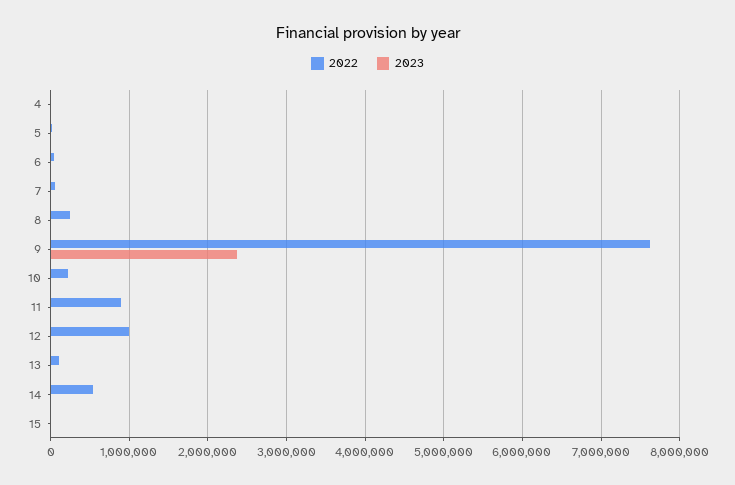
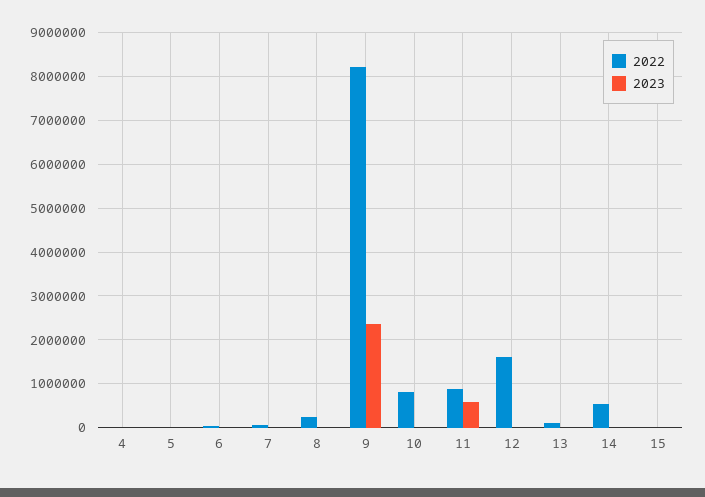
  {
    "2022": {
      "4": 0,
      "5": 0,
      "6": 0,
      "7": 100000,
      "8": 300000,
-     "9": 7600000,
+     "9": 8200000,
-     "10": 200000,
+     "10": 800000,
      "11": 900000,
-     "12": 1000000,
+     "12": 1600000,
      "13": 100000,
      "14": 500000,
      "15": 0
    },
    "2023": {
      "4": 0,
      "5": 0,
      "6": 0,
      "7": 0,
      "8": 0,
      "9": 2400000,
      "10": 0,
-     "11": 0,
+     "11": 600000,
      "12": 0,
      "13": 0,
      "14": 0,
      "15": 0
    }
  }

